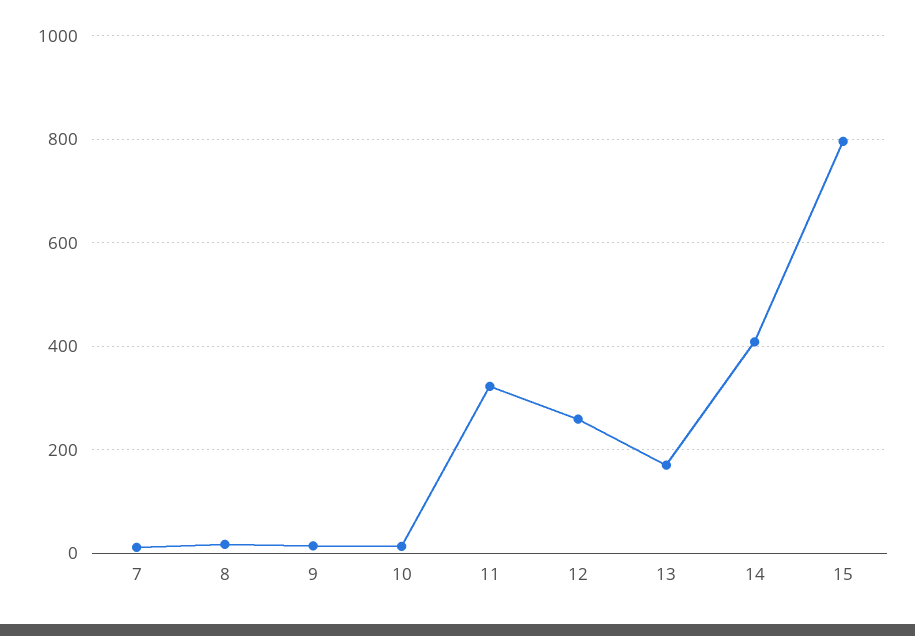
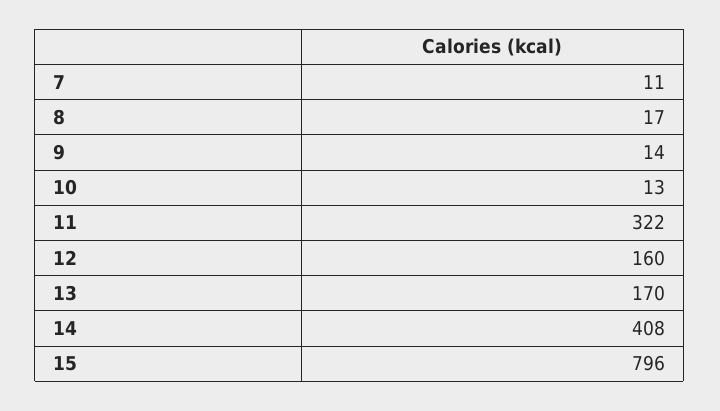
  {
    "7": 11,
    "8": 17,
    "9": 14,
    "10": 13,
    "11": 322,
-   "12": 260,
+   "12": 160,
    "13": 170,
    "14": 408,
    "15": 796
  }

